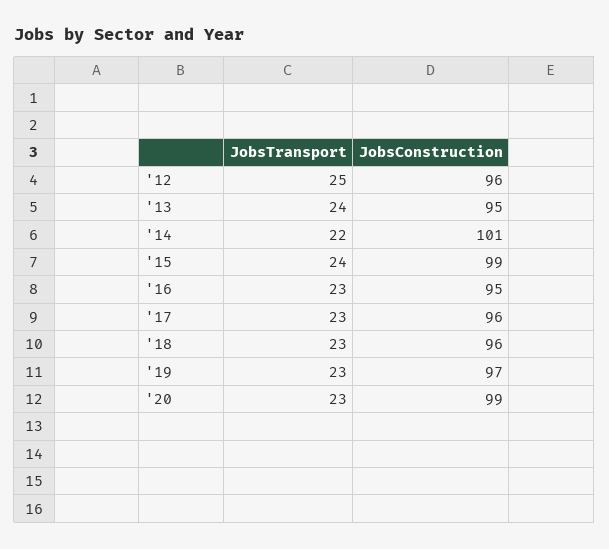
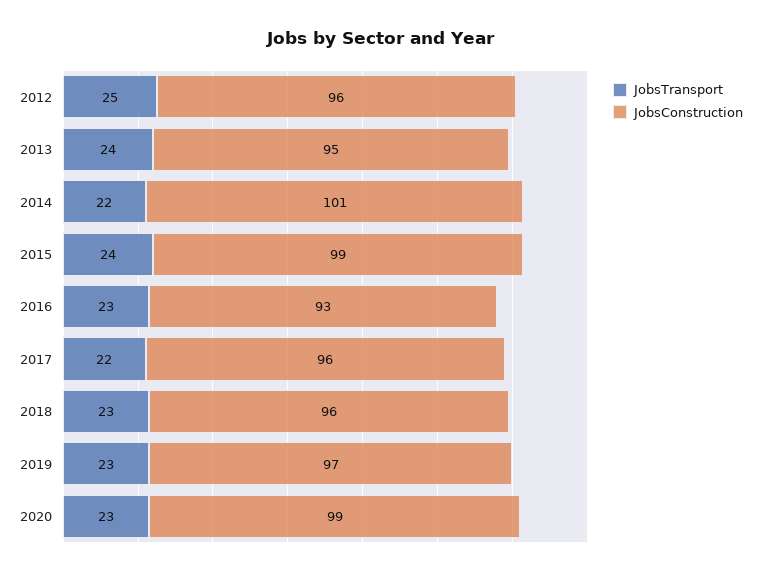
  {
    "JobsTransport": {
      "'12": 25,
      "'13": 24,
      "'14": 22,
      "'15": 24,
      "'16": 23,
-     "'17": 23,
+     "'17": 22,
      "'18": 23,
      "'19": 23,
      "'20": 23
    },
    "JobsConstruction": {
      "'12": 96,
      "'13": 95,
      "'14": 101,
      "'15": 99,
-     "'16": 95,
+     "'16": 93,
      "'17": 96,
      "'18": 96,
      "'19": 97,
      "'20": 99
    }
  }

